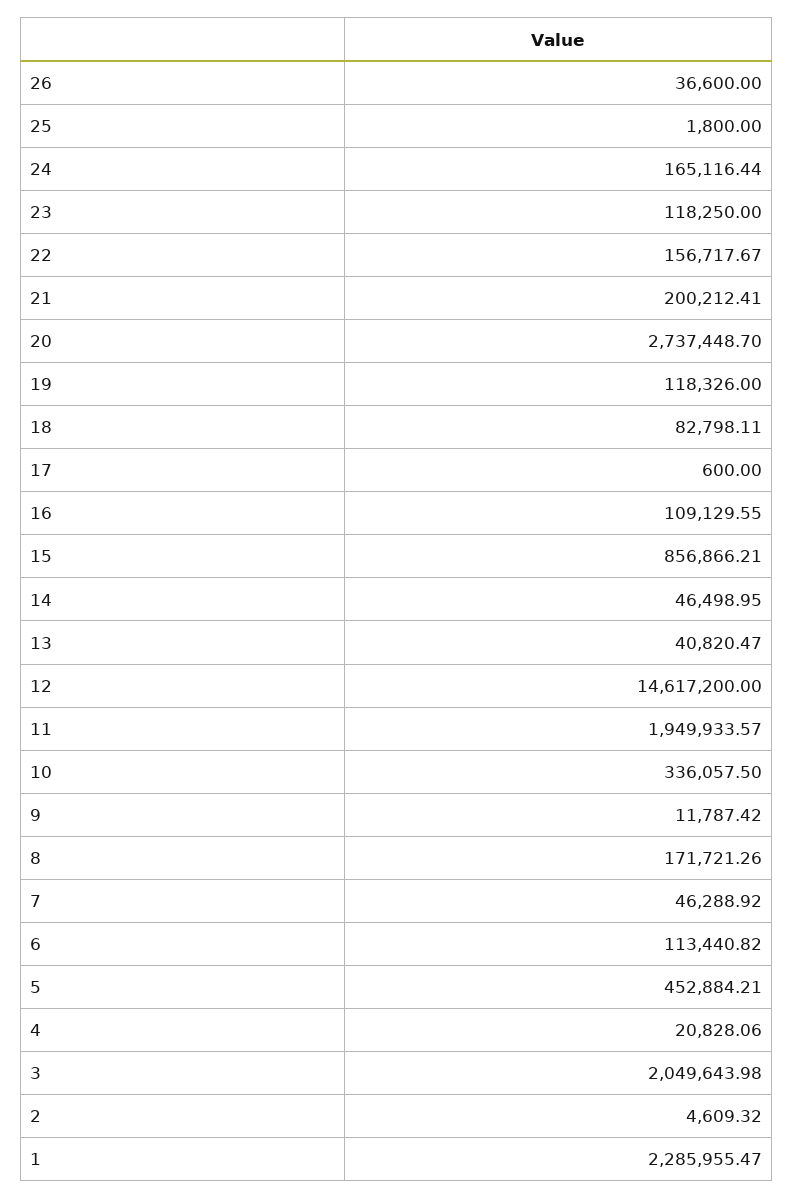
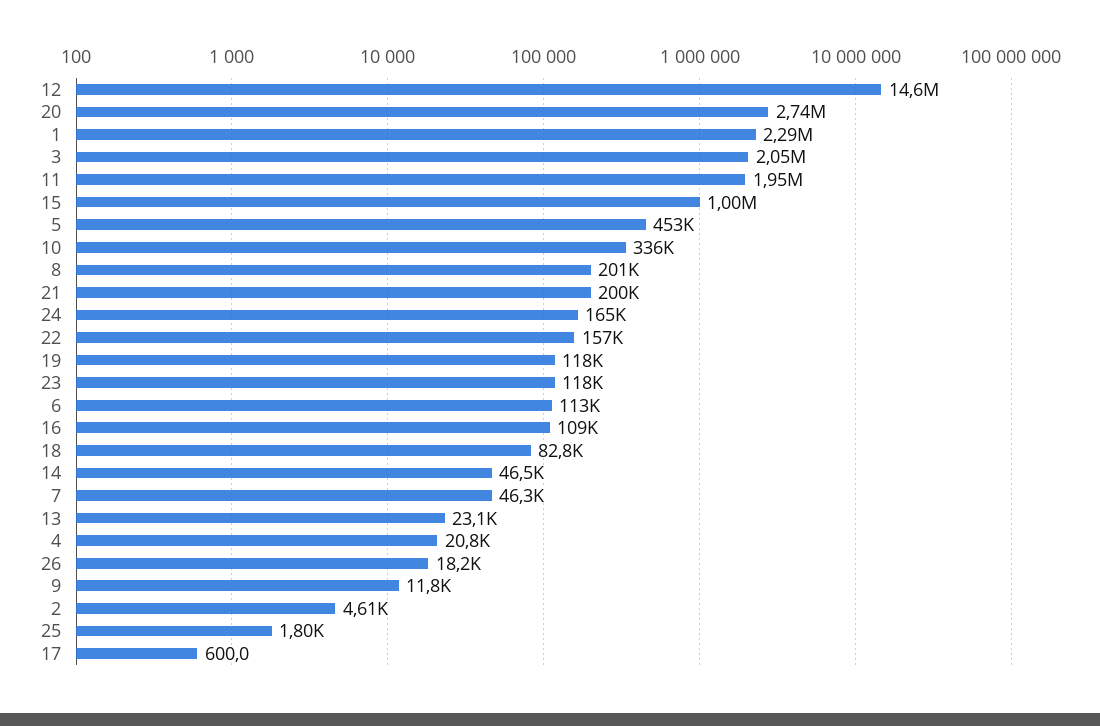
  {
-   "26": 36600,
+   "26": 18200,
    "25": 1800,
    "24": 165116.44,
    "23": 118250,
    "22": 156717.67,
    "21": 200212.41,
    "20": 2737448.7,
    "19": 118326,
    "18": 82798.11,
    "17": 600,
    "16": 109129.55,
-   "15": 856866.21,
+   "15": 1000000,
    "14": 46498.95,
-   "13": 40820.47,
+   "13": 23100,
    "12": 14617200,
    "11": 1949933.57,
    "10": 336057.5,
    "9": 11787.42,
-   "8": 171721.26,
+   "8": 201000,
    "7": 46288.92,
    "6": 113440.82,
    "5": 452884.21,
    "4": 20828.06,
    "3": 2049643.98,
    "2": 4609.32,
    "1": 2285955.47
  }

